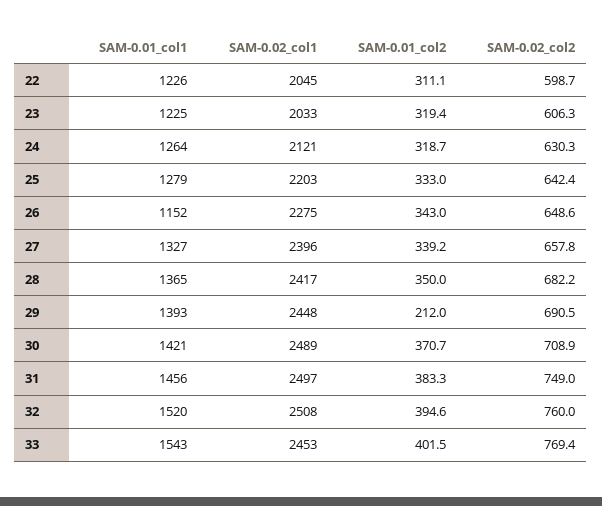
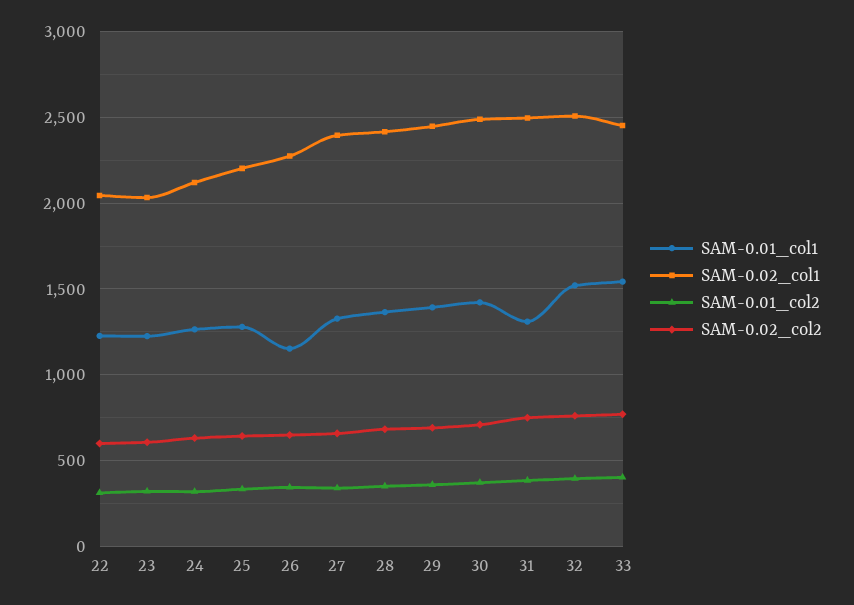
  {
    "SAM-0.01_col1": {
      "22": 1226,
      "23": 1225,
      "24": 1264,
      "25": 1279,
      "26": 1152,
      "27": 1327,
      "28": 1365,
      "29": 1393,
      "30": 1421,
-     "31": 1456,
+     "31": 1300,
      "32": 1520,
      "33": 1543
    },
    "SAM-0.02_col1": {
      "22": 2045,
      "23": 2033,
      "24": 2121,
      "25": 2203,
      "26": 2275,
      "27": 2396,
      "28": 2417,
      "29": 2448,
      "30": 2489,
      "31": 2497,
      "32": 2508,
      "33": 2453
    },
    "SAM-0.01_col2": {
      "22": 311.1,
      "23": 319.4,
      "24": 318.7,
      "25": 333,
      "26": 343,
      "27": 339.2,
      "28": 350,
-     "29": 212,
+     "29": 350,
      "30": 370.7,
      "31": 383.3,
      "32": 394.6,
      "33": 401.5
    },
    "SAM-0.02_col2": {
      "22": 598.7,
      "23": 606.3,
      "24": 630.3,
      "25": 642.4,
      "26": 648.6,
      "27": 657.8,
      "28": 682.2,
      "29": 690.5,
      "30": 708.9,
      "31": 749,
      "32": 760,
      "33": 769.4
    }
  }

